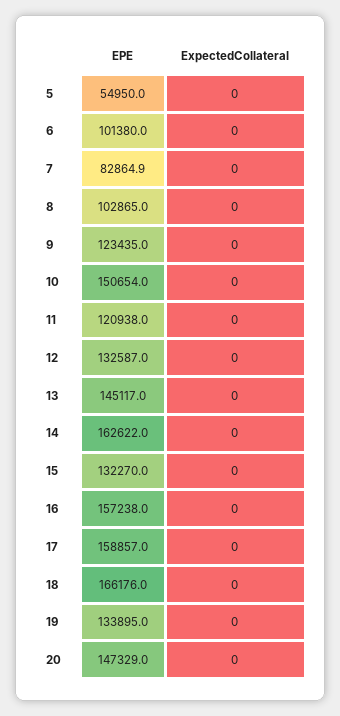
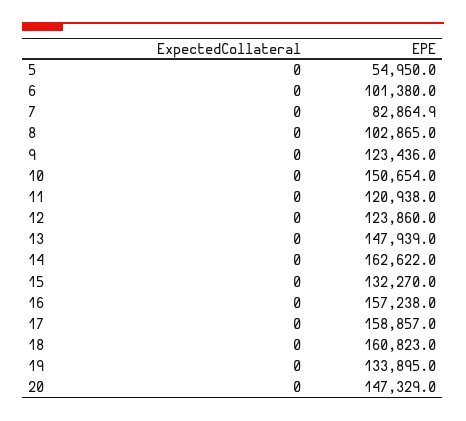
  {
    "EPE": {
      "5": 54950,
      "6": 101380,
      "7": 82864.9,
      "8": 102865,
-     "9": 123435,
+     "9": 123436,
      "10": 150654,
      "11": 120938,
-     "12": 132587,
+     "12": 123860,
-     "13": 145117,
+     "13": 147939,
      "14": 162622,
      "15": 132270,
      "16": 157238,
      "17": 158857,
-     "18": 166176,
+     "18": 160823,
      "19": 133895,
      "20": 147329
    },
    "ExpectedCollateral": {
      "5": 0,
      "6": 0,
      "7": 0,
      "8": 0,
      "9": 0,
      "10": 0,
      "11": 0,
      "12": 0,
      "13": 0,
      "14": 0,
      "15": 0,
      "16": 0,
      "17": 0,
      "18": 0,
      "19": 0,
      "20": 0
    }
  }

